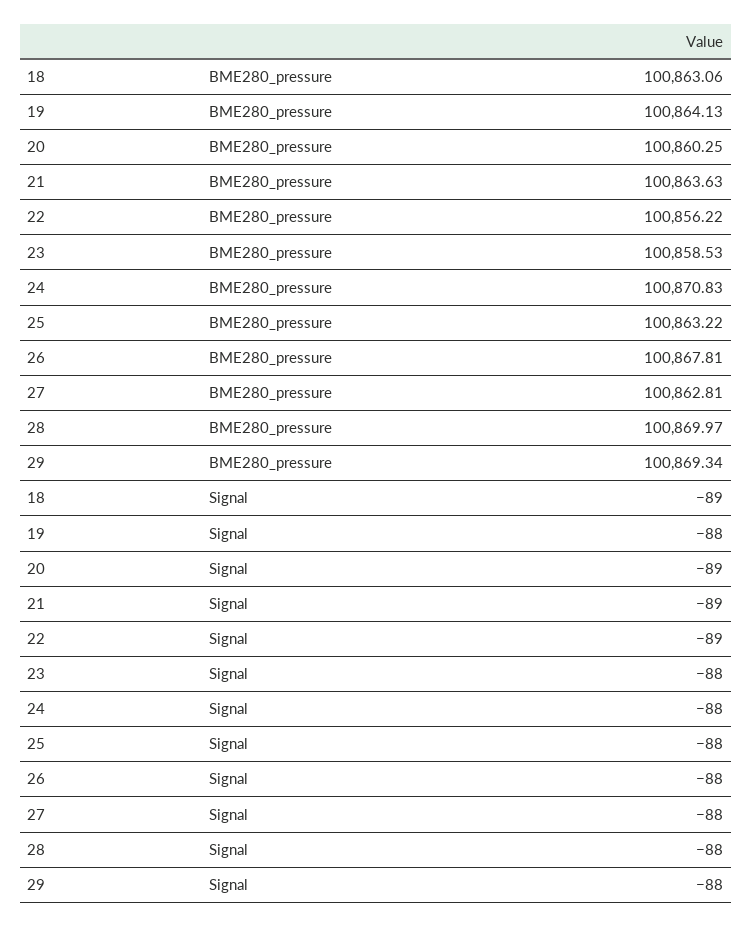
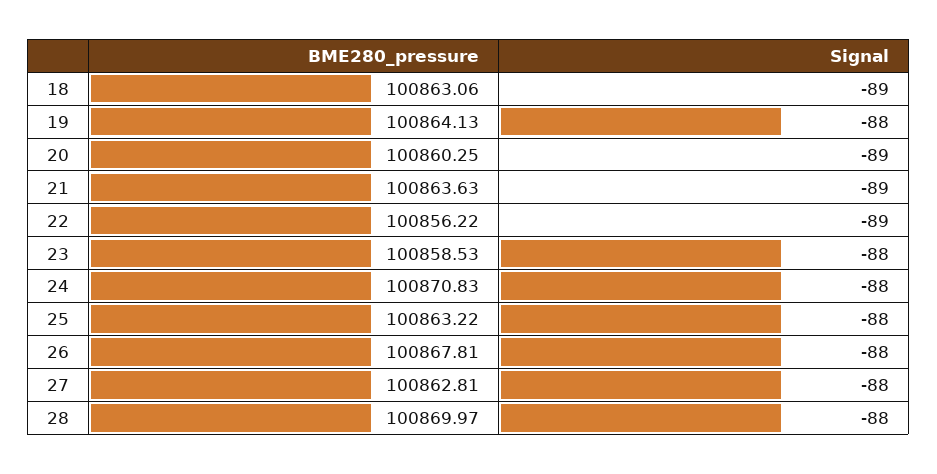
  {
    "18": {
      "BME280_pressure": 100863.06,
      "Signal": -89
    },
    "19": {
      "BME280_pressure": 100864.13,
      "Signal": -88
    },
    "20": {
      "BME280_pressure": 100860.25,
      "Signal": -89
    },
    "21": {
      "BME280_pressure": 100863.63,
      "Signal": -89
    },
    "22": {
      "BME280_pressure": 100856.22,
      "Signal": -89
    },
    "23": {
      "BME280_pressure": 100858.53,
      "Signal": -88
    },
    "24": {
      "BME280_pressure": 100870.83,
      "Signal": -88
    },
    "25": {
      "BME280_pressure": 100863.22,
      "Signal": -88
    },
    "26": {
      "BME280_pressure": 100867.81,
      "Signal": -88
    },
    "27": {
      "BME280_pressure": 100862.81,
      "Signal": -88
    },
    "28": {
      "BME280_pressure": 100869.97,
      "Signal": -88
-   },
+   }
-   "29": {
-     "BME280_pressure": 100869.34,
-     "Signal": -88
-   }
  }

